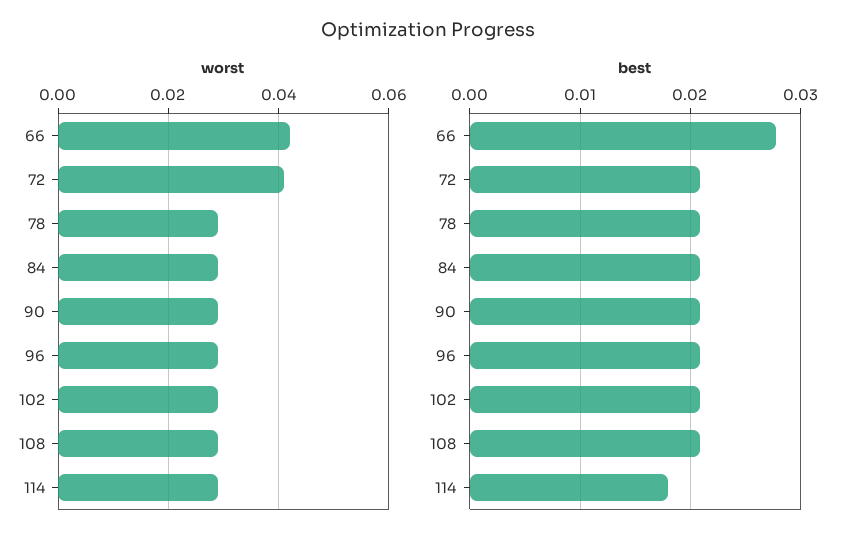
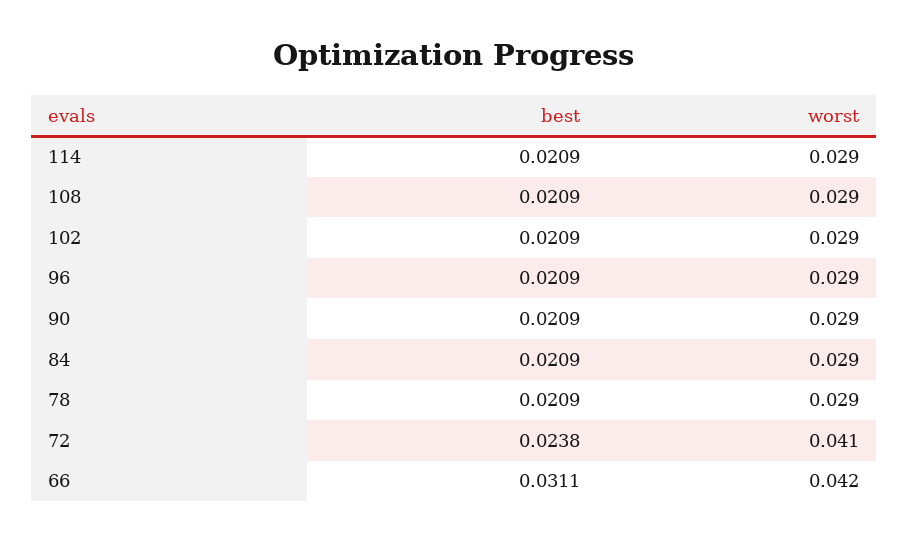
  {
    "worst": {
      "66": 0.042,
      "72": 0.041,
      "78": 0.029,
      "84": 0.029,
      "90": 0.029,
      "96": 0.029,
      "102": 0.029,
      "108": 0.029,
      "114": 0.029
    },
    "best": {
-     "66": 0.028,
+     "66": 0.0311,
-     "72": 0.021,
+     "72": 0.0238,
      "78": 0.0209,
      "84": 0.0209,
      "90": 0.0209,
      "96": 0.0209,
      "102": 0.0209,
      "108": 0.0209,
-     "114": 0.018
+     "114": 0.0209
    }
  }

